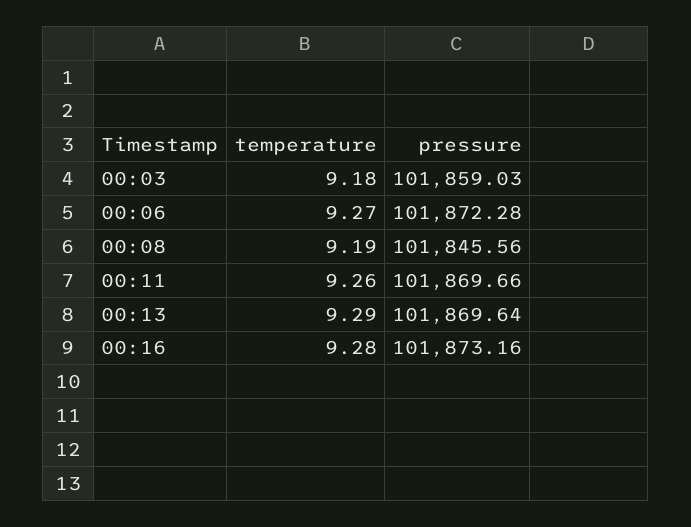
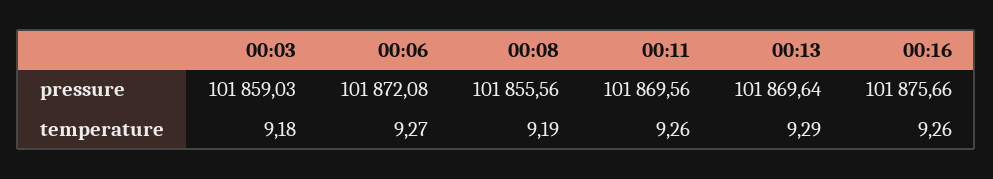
  {
    "temperature": {
      "00:03": 9.18,
      "00:06": 9.27,
      "00:08": 9.19,
      "00:11": 9.26,
      "00:13": 9.29,
-     "00:16": 9.28
+     "00:16": 9.26
    },
    "pressure": {
      "00:03": 101859.03,
-     "00:06": 101872.28,
+     "00:06": 101872.08,
-     "00:08": 101845.56,
+     "00:08": 101855.56,
-     "00:11": 101869.66,
+     "00:11": 101869.56,
      "00:13": 101869.64,
-     "00:16": 101873.16
+     "00:16": 101875.66
    }
  }

